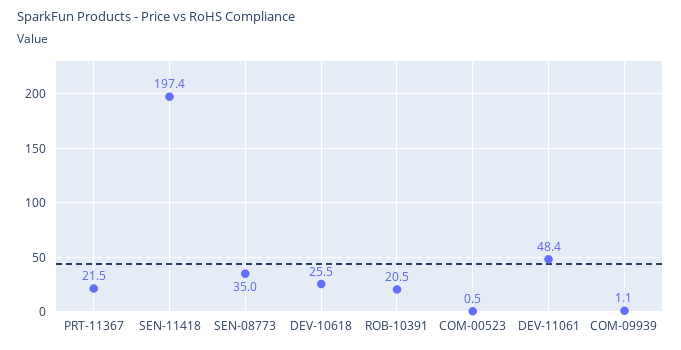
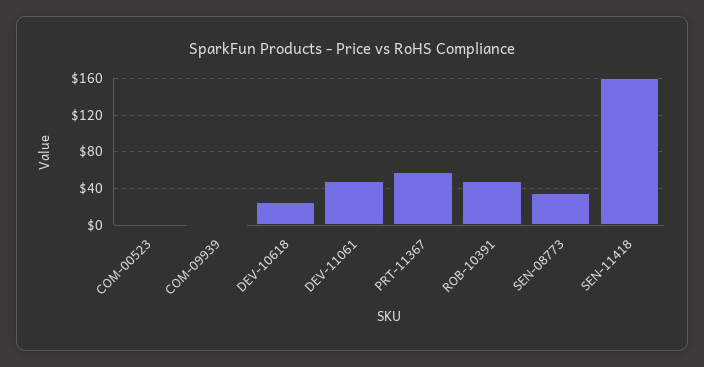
  {
-   "PRT-11367": 21.5,
+   "PRT-11367": 60,
-   "SEN-11418": 197.4,
+   "SEN-11418": 160,
    "SEN-08773": 35,
    "DEV-10618": 25.5,
-   "ROB-10391": 20.5,
+   "ROB-10391": 50,
    "COM-00523": 0.5,
    "DEV-11061": 48.4,
    "COM-09939": 1.1
  }

